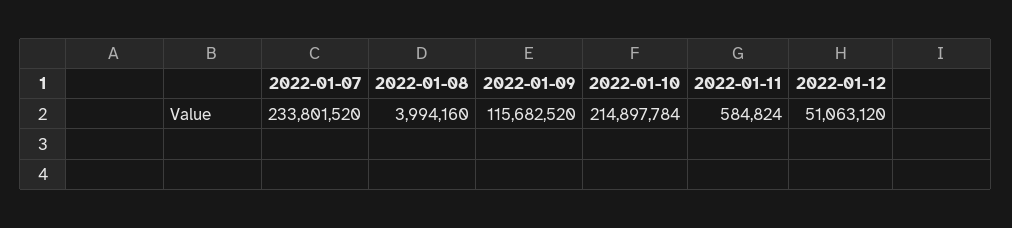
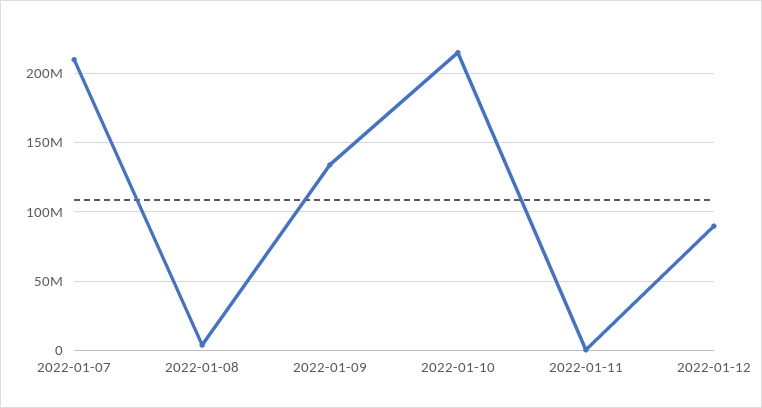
  {
-   "2022-01-07": 233801520,
+   "2022-01-07": 210000000,
    "2022-01-08": 3994160,
-   "2022-01-09": 115682520,
+   "2022-01-09": 135000000,
    "2022-01-10": 214897784,
    "2022-01-11": 584824,
-   "2022-01-12": 51063120
+   "2022-01-12": 90000000
  }

